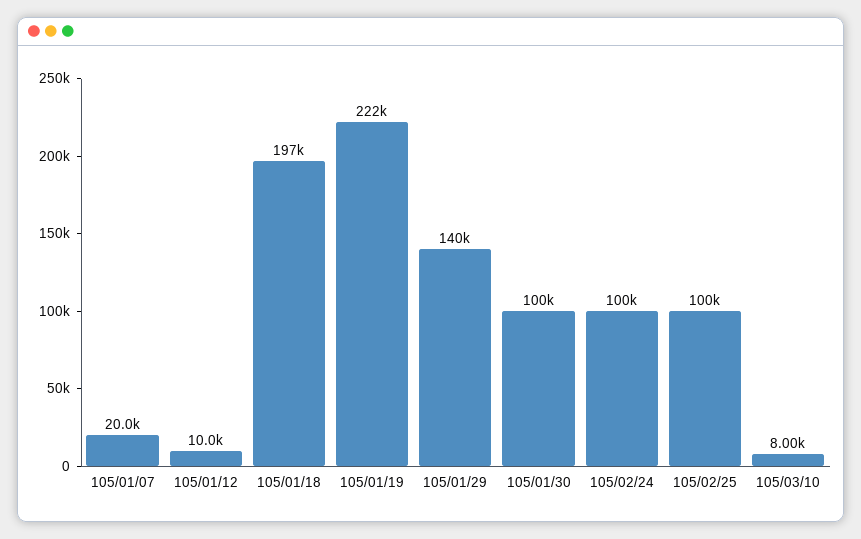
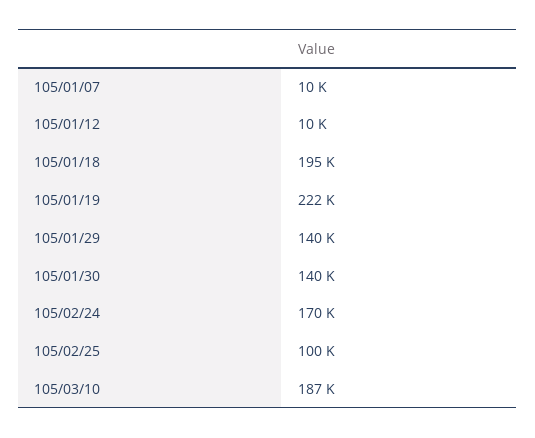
  {
-   "105/01/07": 20000,
+   "105/01/07": 10000,
    "105/01/12": 10000,
-   "105/01/18": 197000,
+   "105/01/18": 195000,
    "105/01/19": 222000,
    "105/01/29": 140000,
-   "105/01/30": 100000,
+   "105/01/30": 140000,
-   "105/02/24": 100000,
+   "105/02/24": 170000,
    "105/02/25": 100000,
-   "105/03/10": 8000
+   "105/03/10": 187000
  }

